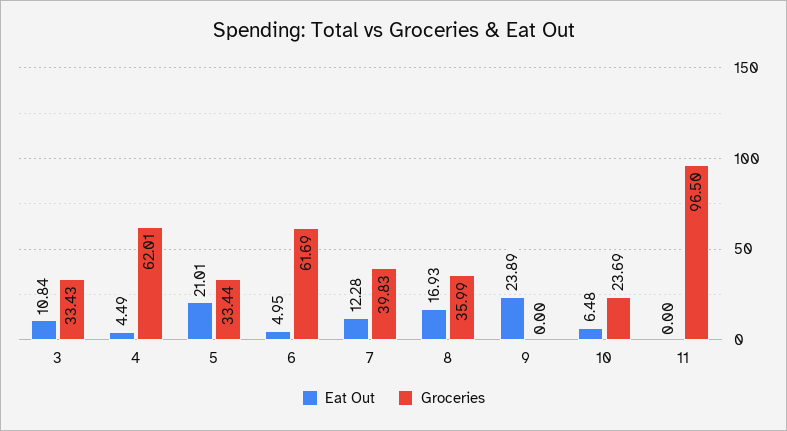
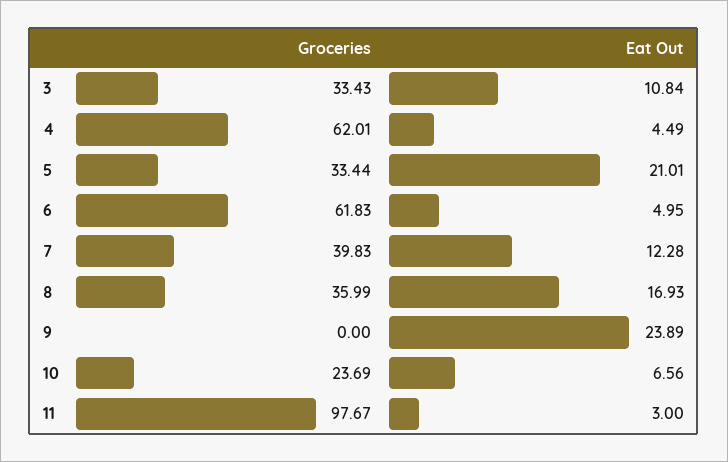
  {
    "Eat Out": {
      "3": 10.84,
      "4": 4.49,
      "5": 21.01,
      "6": 4.95,
      "7": 12.28,
      "8": 16.93,
      "9": 23.89,
-     "10": 6.48,
+     "10": 6.56,
-     "11": 0
+     "11": 3
    },
    "Groceries": {
      "3": 33.43,
      "4": 62.01,
      "5": 33.44,
-     "6": 61.69,
+     "6": 61.83,
      "7": 39.83,
      "8": 35.99,
      "9": 0,
      "10": 23.69,
-     "11": 96.5
+     "11": 97.67
    }
  }

